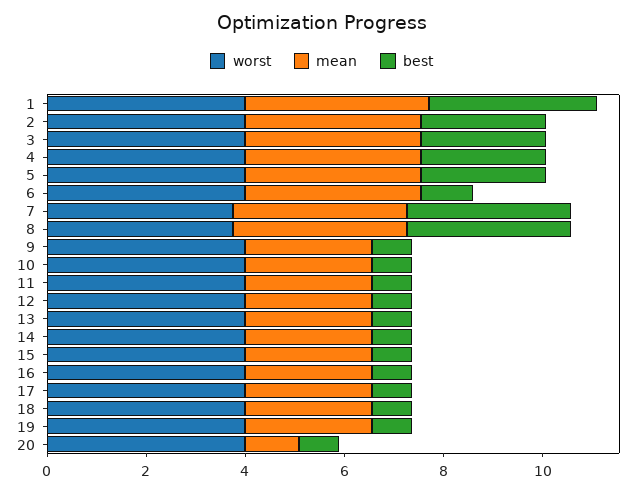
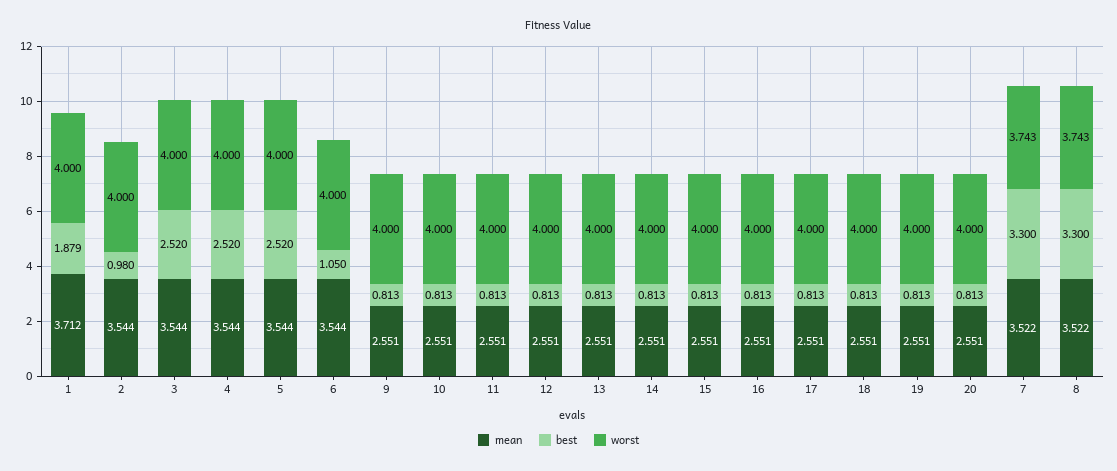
  {
    "worst": {
      "1": 4,
      "2": 4,
      "3": 4,
      "4": 4,
      "5": 4,
      "6": 4,
      "7": 3.743,
      "8": 3.743,
      "9": 4,
      "10": 4,
      "11": 4,
      "12": 4,
      "13": 4,
      "14": 4,
      "15": 4,
      "16": 4,
      "17": 4,
      "18": 4,
      "19": 4,
      "20": 4
    },
    "mean": {
      "1": 3.712,
      "2": 3.544,
      "3": 3.544,
      "4": 3.544,
      "5": 3.544,
      "6": 3.544,
      "7": 3.522,
      "8": 3.522,
      "9": 2.551,
      "10": 2.551,
      "11": 2.551,
      "12": 2.551,
      "13": 2.551,
      "14": 2.551,
      "15": 2.551,
      "16": 2.551,
      "17": 2.551,
      "18": 2.551,
      "19": 2.551,
-     "20": 1
+     "20": 2.551
    },
    "best": {
-     "1": 3.5,
+     "1": 1.879,
-     "2": 2.5,
+     "2": 0.98,
      "3": 2.52,
      "4": 2.52,
      "5": 2.52,
      "6": 1.05,
      "7": 3.3,
      "8": 3.3,
      "9": 0.813,
      "10": 0.813,
      "11": 0.813,
      "12": 0.813,
      "13": 0.813,
      "14": 0.813,
      "15": 0.813,
      "16": 0.813,
      "17": 0.813,
      "18": 0.813,
      "19": 0.813,
      "20": 0.813
    }
  }

